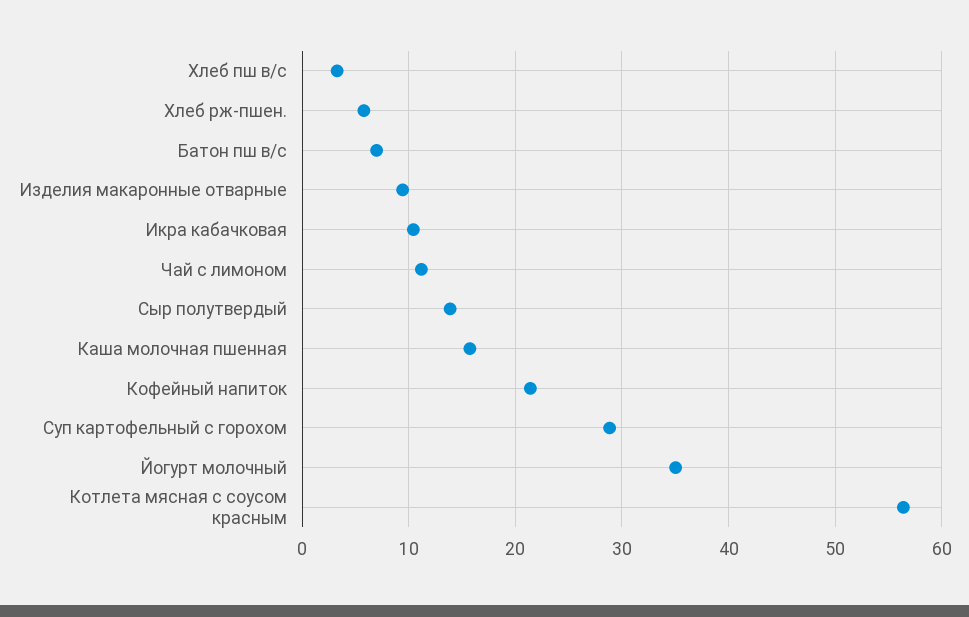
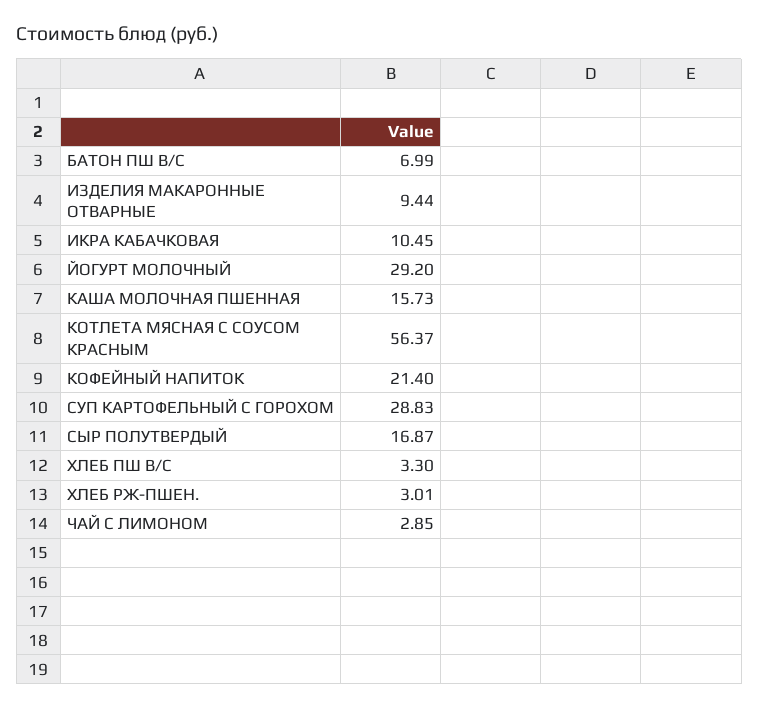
  {
    "Хлеб пш в/с": 3.3,
-   "Хлеб рж-пшен.": 6,
+   "Хлеб рж-пшен.": 3.01,
    "Батон пш в/с": 6.99,
    "Изделия макаронные отварные": 9.44,
    "Икра кабачковая": 10.45,
-   "Чай с лимоном": 11,
+   "Чай с лимоном": 2.85,
-   "Сыр полутвердый": 14,
+   "Сыр полутвердый": 16.87,
    "Каша молочная пшенная": 15.73,
    "Кофейный напиток": 21.4,
    "Суп картофельный с горохом": 28.83,
-   "Йогурт молочный": 35,
+   "Йогурт молочный": 29.2,
    "Котлета мясная с соусом красным": 56.37
  }

